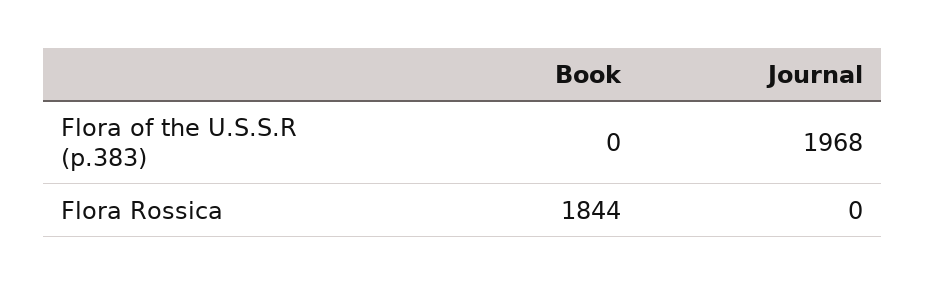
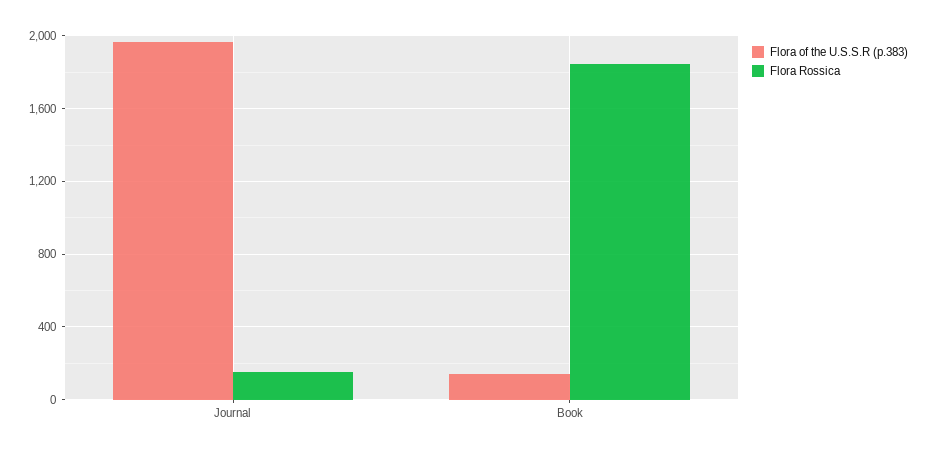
  {
    "Flora of the U.S.S.R (p.383)": {
-     "Book": 0,
+     "Book": 150,
      "Journal": 1968
    },
    "Flora Rossica": {
      "Book": 1844,
-     "Journal": 0
+     "Journal": 150
    }
  }

